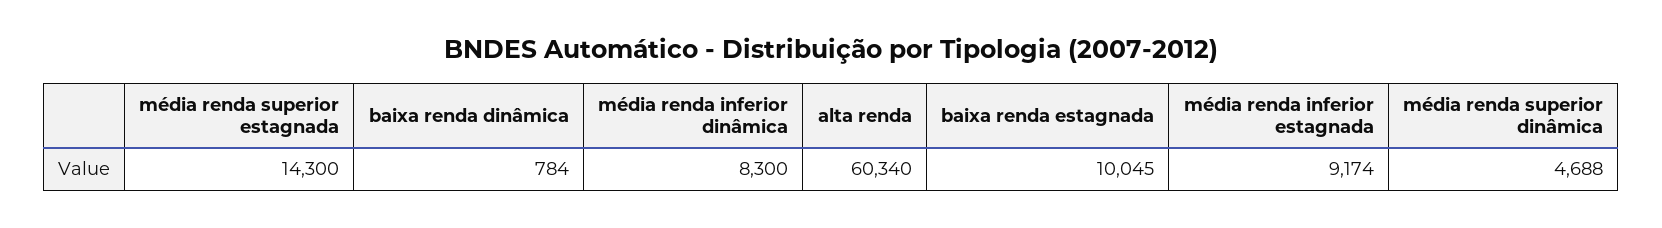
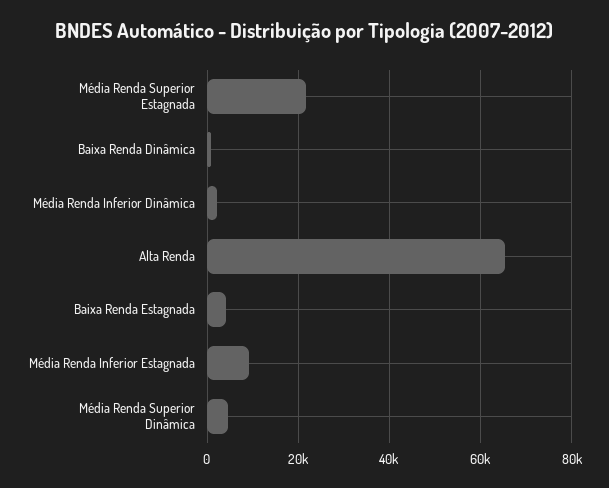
  {
-   "média renda superior estagnada": 14300,
+   "média renda superior estagnada": 22000,
    "baixa renda dinâmica": 784,
-   "média renda inferior dinâmica": 8300,
+   "média renda inferior dinâmica": 2000,
-   "alta renda": 60340,
+   "alta renda": 66000,
-   "baixa renda estagnada": 10045,
+   "baixa renda estagnada": 4000,
    "média renda inferior estagnada": 9174,
    "média renda superior dinâmica": 4688
  }

